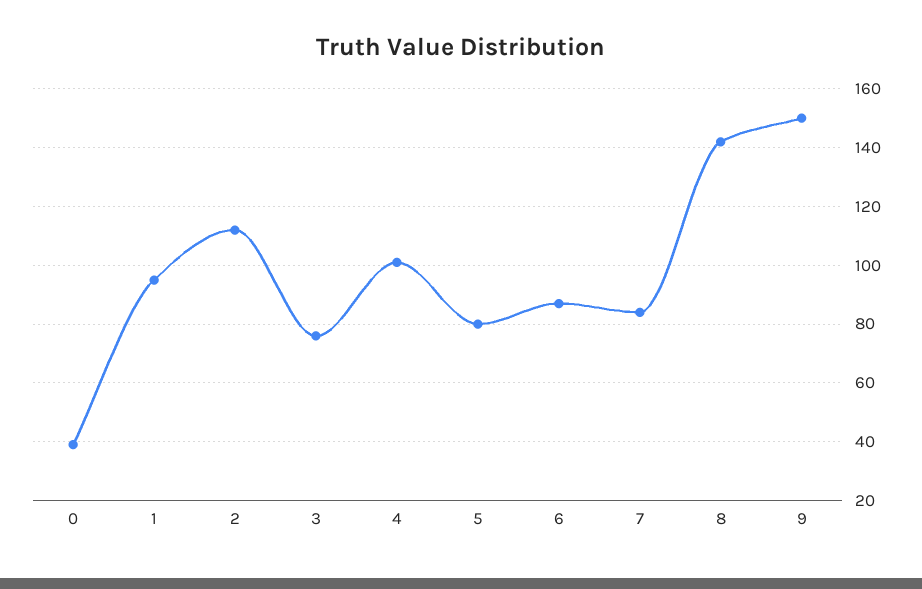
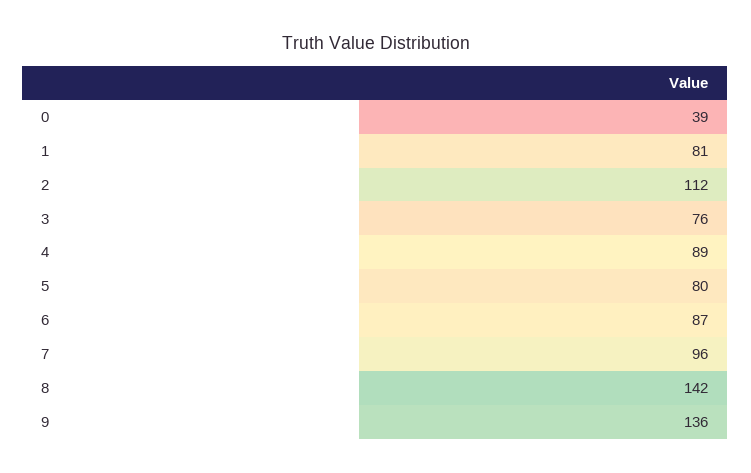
  {
    "0": 39,
-   "1": 95,
+   "1": 81,
    "2": 112,
    "3": 76,
-   "4": 100,
+   "4": 89,
    "5": 80,
    "6": 87,
-   "7": 85,
+   "7": 96,
    "8": 142,
-   "9": 150
+   "9": 136
  }

